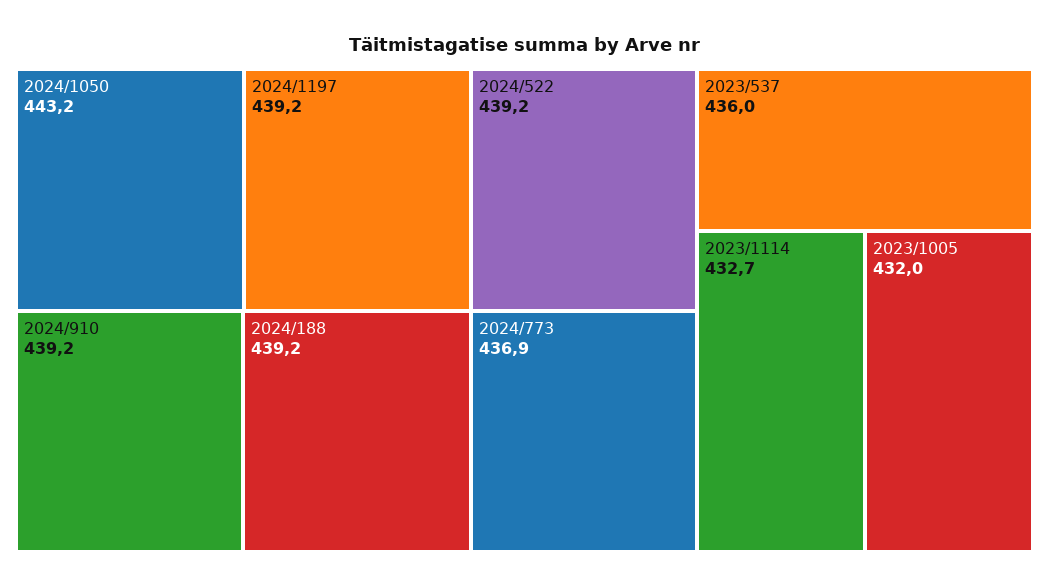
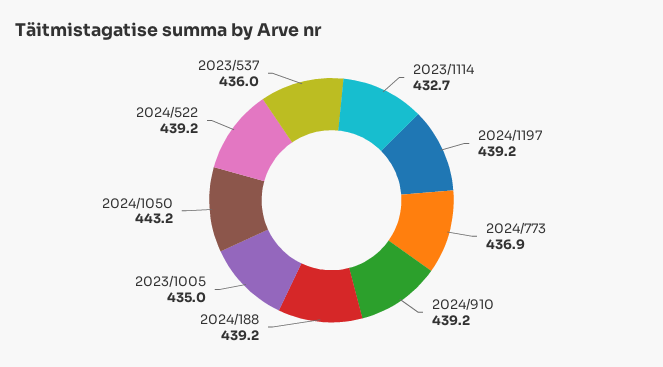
  {
    "2024/1050": 443.2,
    "2024/1197": 439.2,
    "2024/910": 439.2,
    "2024/188": 439.2,
    "2024/522": 439.2,
    "2024/773": 436.9,
    "2023/537": 436,
    "2023/1114": 432.7,
-   "2023/1005": 432
+   "2023/1005": 435
  }

